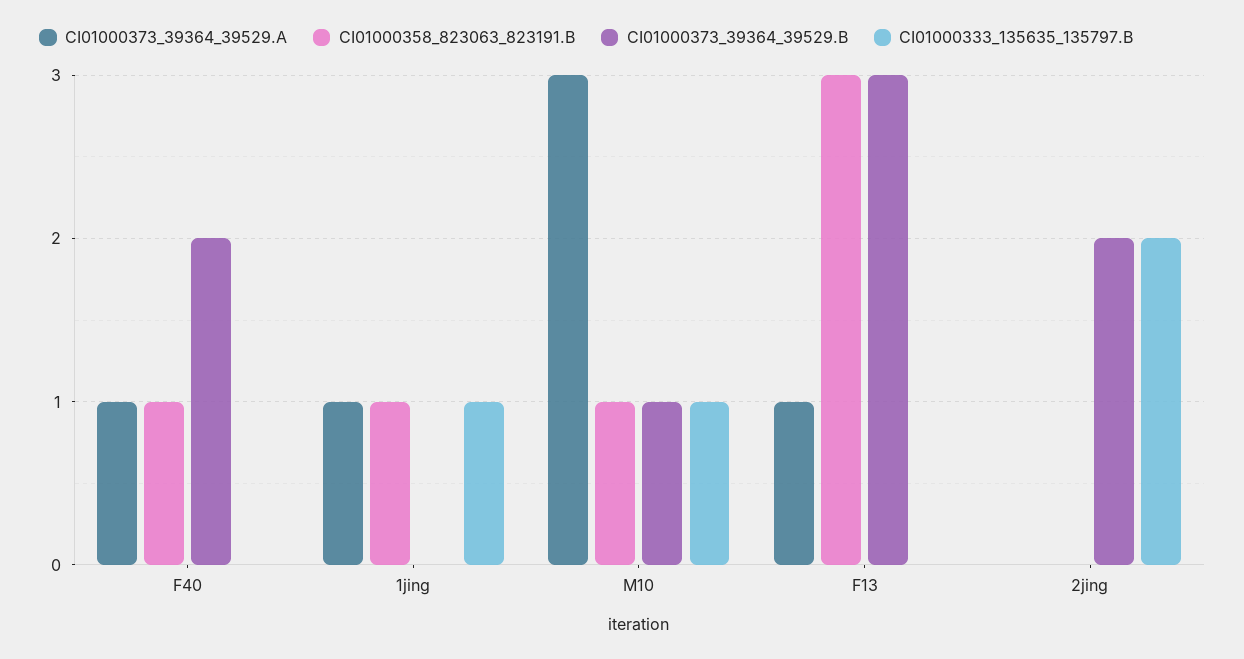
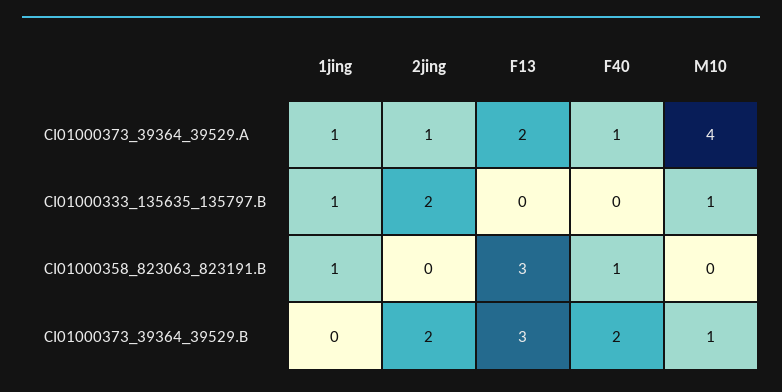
  {
    "CI01000373_39364_39529.A": {
      "F40": 1,
      "1jing": 1,
-     "M10": 3,
+     "M10": 4,
-     "F13": 1,
+     "F13": 2,
-     "2jing": 0
+     "2jing": 1
    },
    "CI01000358_823063_823191.B": {
      "F40": 1,
      "1jing": 1,
-     "M10": 1,
+     "M10": 0,
      "F13": 3,
      "2jing": 0
    },
    "CI01000373_39364_39529.B": {
      "F40": 2,
      "1jing": 0,
      "M10": 1,
      "F13": 3,
      "2jing": 2
    },
    "CI01000333_135635_135797.B": {
      "F40": 0,
      "1jing": 1,
      "M10": 1,
      "F13": 0,
      "2jing": 2
    }
  }

